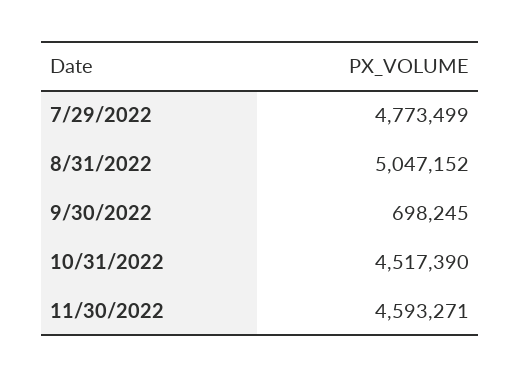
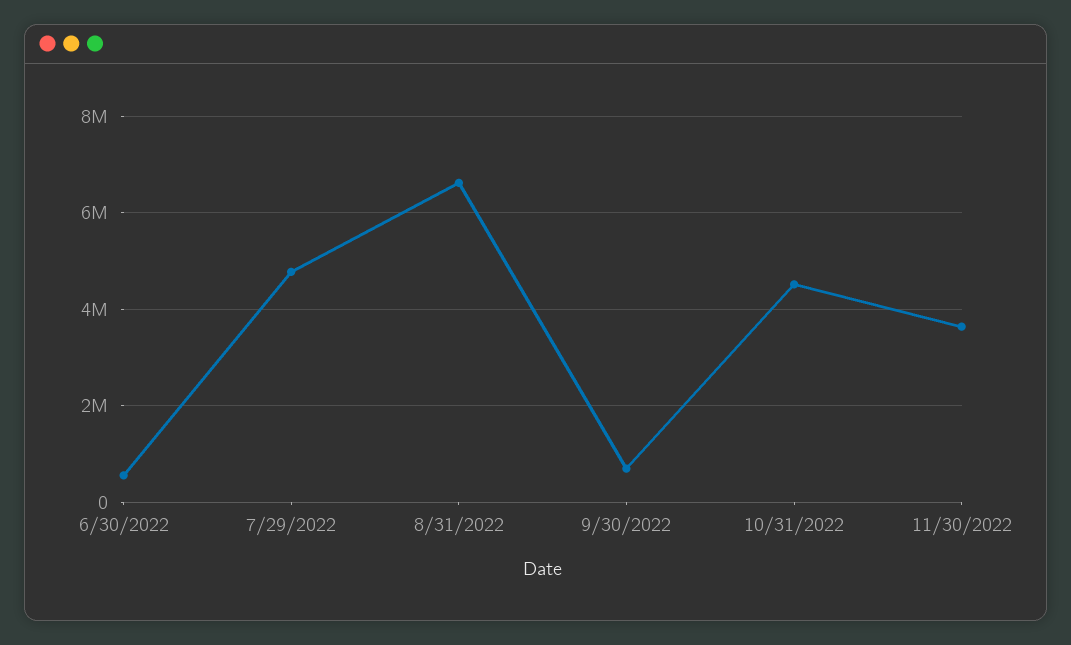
  {
    "7/29/2022": 4773499,
-   "8/31/2022": 5047152,
+   "8/31/2022": 6600000,
    "9/30/2022": 698245,
    "10/31/2022": 4517390,
-   "11/30/2022": 4593271
+   "11/30/2022": 3600000,
+   "6/30/2022": 600000
  }

